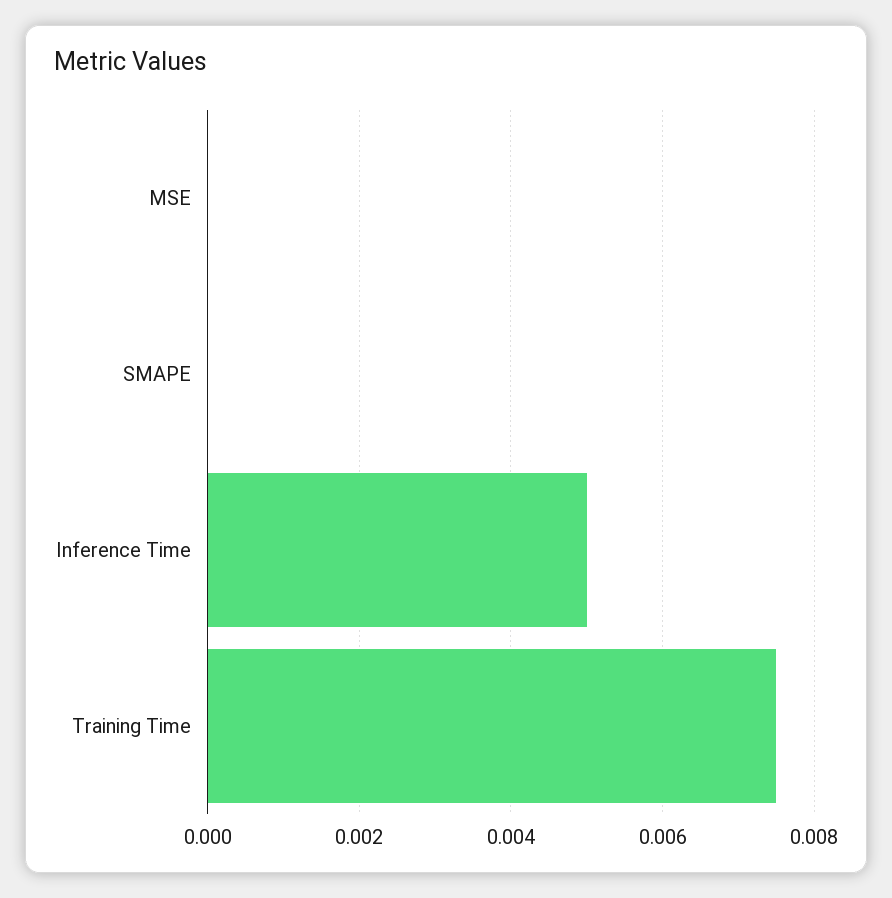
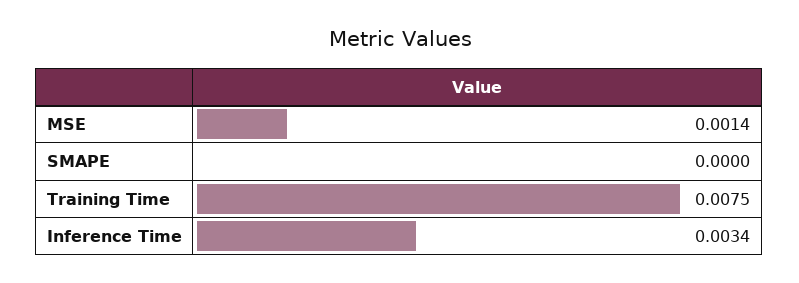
  {
-   "MSE": 0,
+   "MSE": 0.0014,
    "SMAPE": 0,
-   "Inference Time": 0.005,
+   "Inference Time": 0.0034,
    "Training Time": 0.0075
  }

